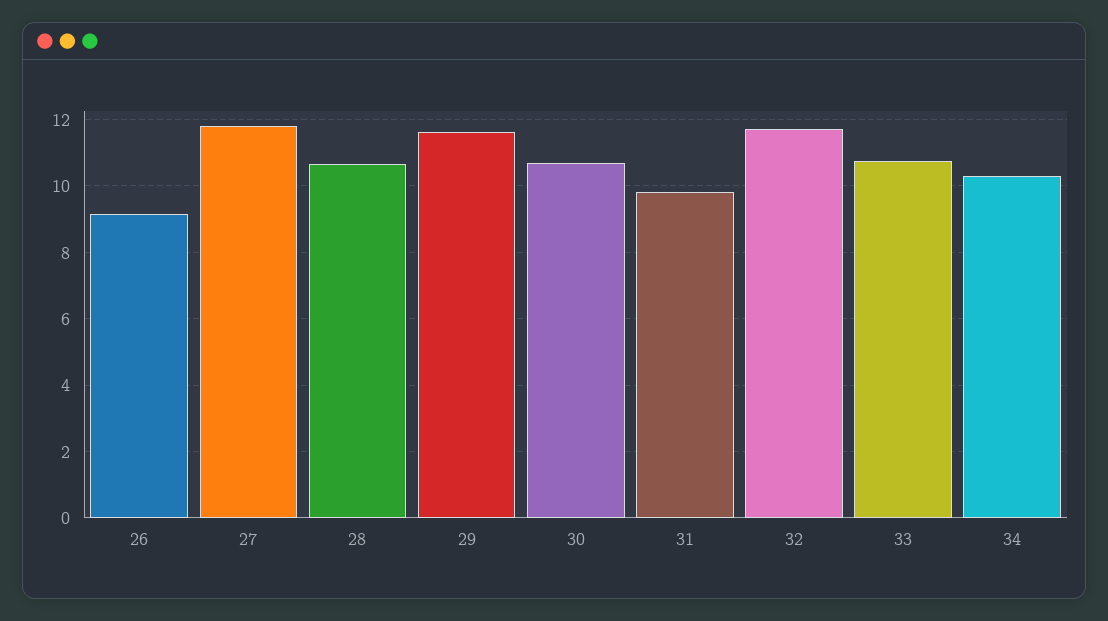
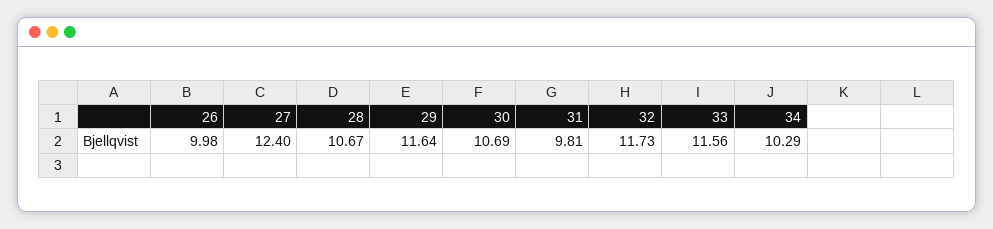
  {
-   "26": 9.2,
+   "26": 9.98,
-   "27": 11.8,
+   "27": 12.4,
    "28": 10.67,
    "29": 11.64,
    "30": 10.69,
    "31": 9.81,
    "32": 11.73,
-   "33": 10.8,
+   "33": 11.56,
    "34": 10.29
  }

